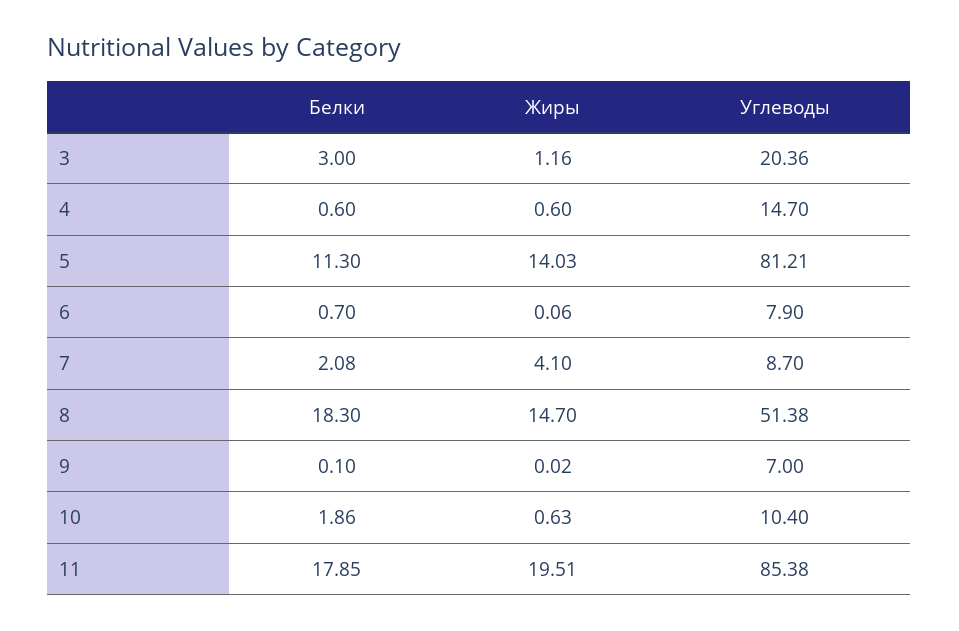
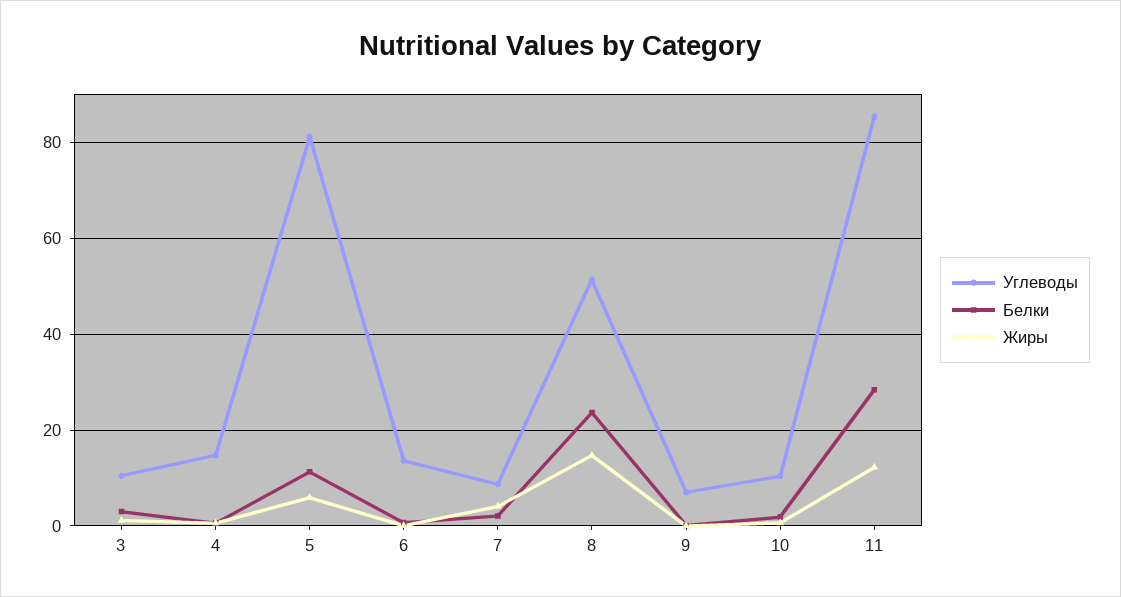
  {
    "Белки": {
      "3": 3,
      "4": 0.6,
      "5": 11.3,
      "6": 0.7,
      "7": 2.08,
-     "8": 18.3,
+     "8": 24,
      "9": 0.1,
      "10": 1.86,
-     "11": 17.85
+     "11": 28
    },
    "Жиры": {
      "3": 1.16,
      "4": 0.6,
-     "5": 14.03,
+     "5": 6,
      "6": 0.06,
      "7": 4.1,
      "8": 14.7,
      "9": 0.02,
      "10": 0.63,
-     "11": 19.51
+     "11": 12
    },
    "Углеводы": {
-     "3": 20.36,
+     "3": 10,
      "4": 14.7,
      "5": 81.21,
-     "6": 7.9,
+     "6": 14,
      "7": 8.7,
      "8": 51.38,
      "9": 7,
      "10": 10.4,
      "11": 85.38
    }
  }

